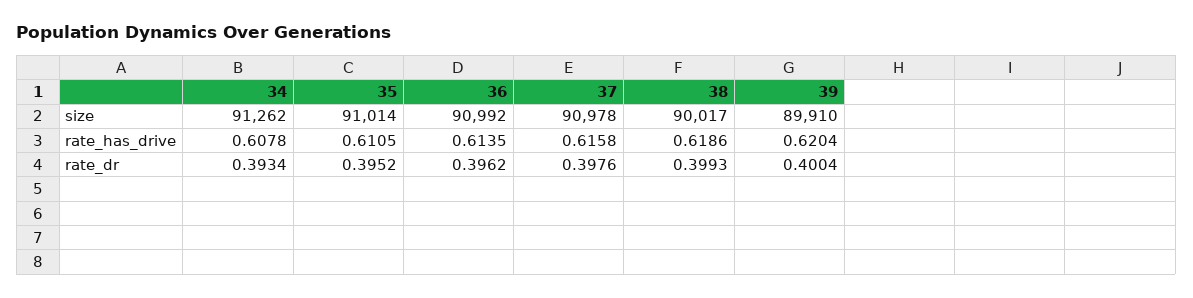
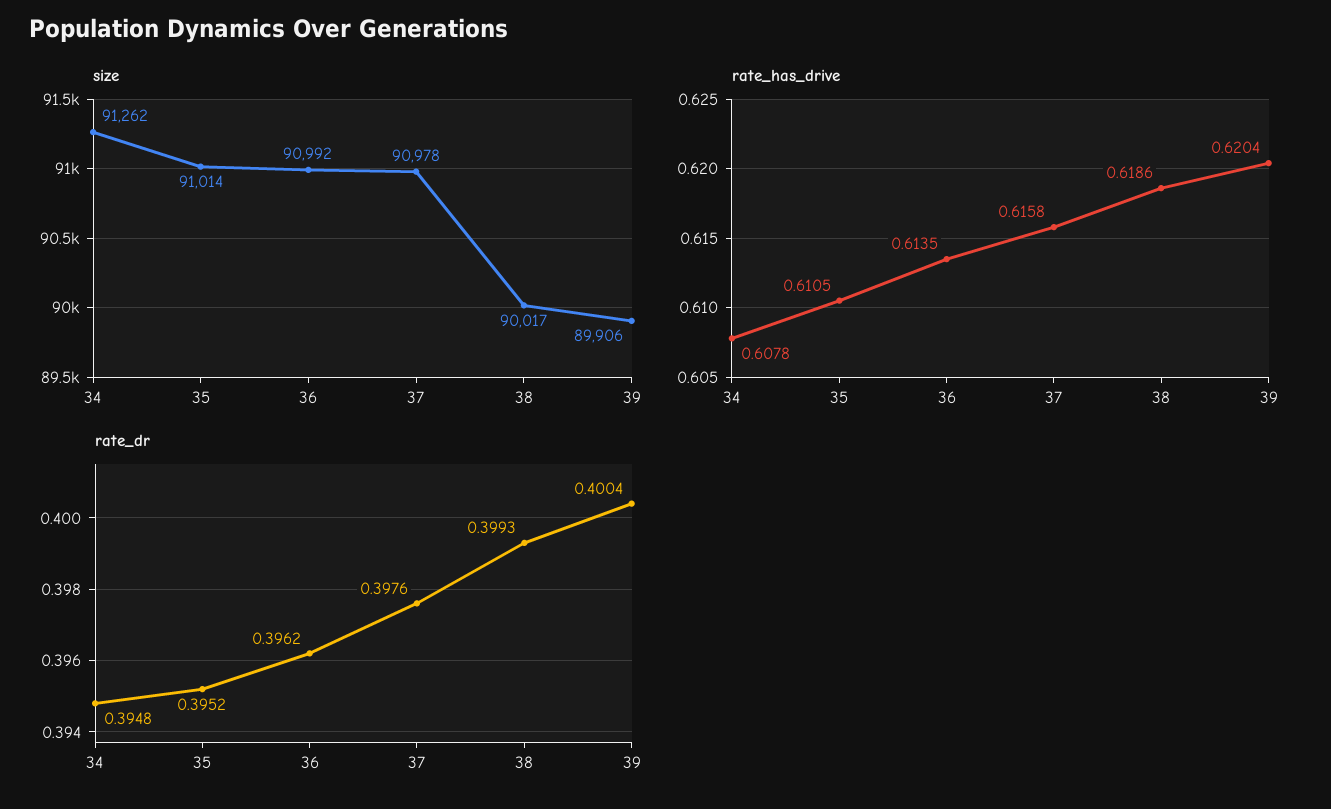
  {
    "size": {
      "34": 91262,
      "35": 91014,
      "36": 90992,
      "37": 90978,
      "38": 90017,
-     "39": 89910
+     "39": 89906
    },
    "rate_has_drive": {
      "34": 0.6078,
      "35": 0.6105,
      "36": 0.6135,
      "37": 0.6158,
      "38": 0.6186,
      "39": 0.6204
    },
    "rate_dr": {
-     "34": 0.3934,
+     "34": 0.3948,
      "35": 0.3952,
      "36": 0.3962,
      "37": 0.3976,
      "38": 0.3993,
      "39": 0.4004
    }
  }

